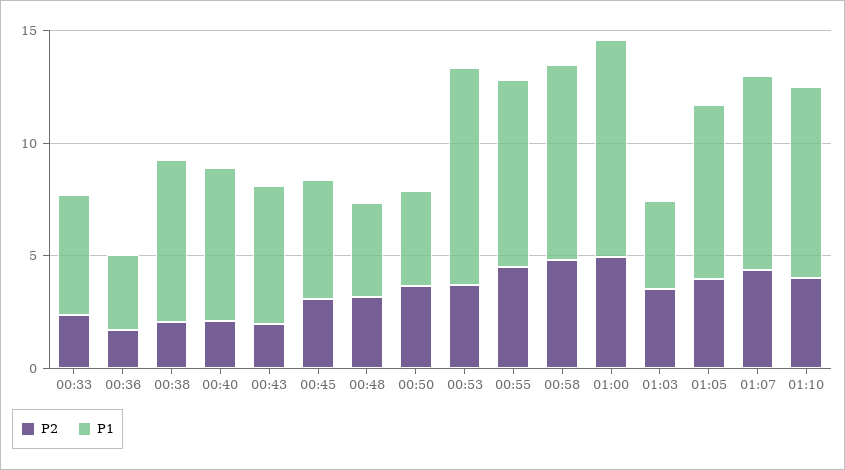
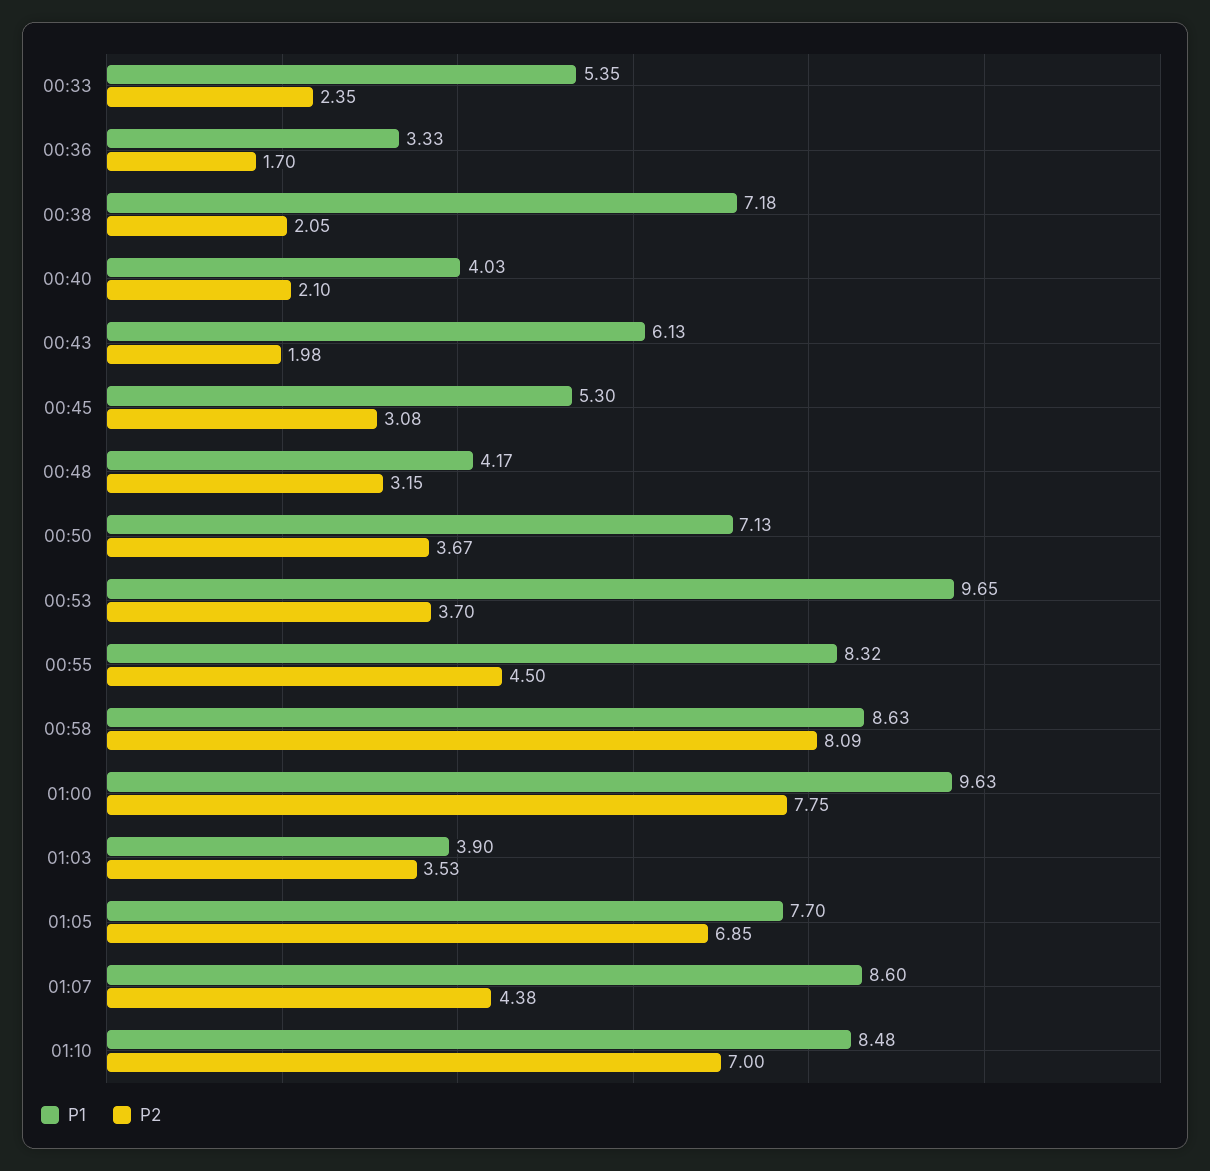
  {
    "P2": {
      "00:33": 2.35,
      "00:36": 1.7,
      "00:38": 2.05,
      "00:40": 2.1,
      "00:43": 1.98,
      "00:45": 3.08,
      "00:48": 3.15,
      "00:50": 3.67,
      "00:53": 3.7,
      "00:55": 4.5,
-     "00:58": 5,
+     "00:58": 8.09,
-     "01:00": 5,
+     "01:00": 7.75,
      "01:03": 3.53,
-     "01:05": 4,
+     "01:05": 6.85,
      "01:07": 4.38,
-     "01:10": 4
+     "01:10": 7
    },
    "P1": {
      "00:33": 5.35,
      "00:36": 3.33,
      "00:38": 7.18,
-     "00:40": 7,
+     "00:40": 4.03,
      "00:43": 6.13,
      "00:45": 5.3,
      "00:48": 4.17,
-     "00:50": 4,
+     "00:50": 7.13,
      "00:53": 9.65,
      "00:55": 8.32,
      "00:58": 8.63,
      "01:00": 9.63,
      "01:03": 3.9,
      "01:05": 7.7,
      "01:07": 8.6,
      "01:10": 8.48
    }
  }

